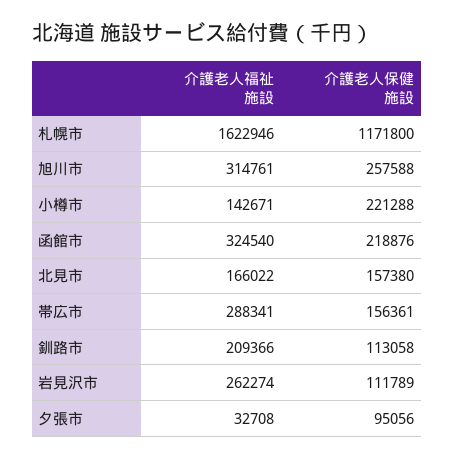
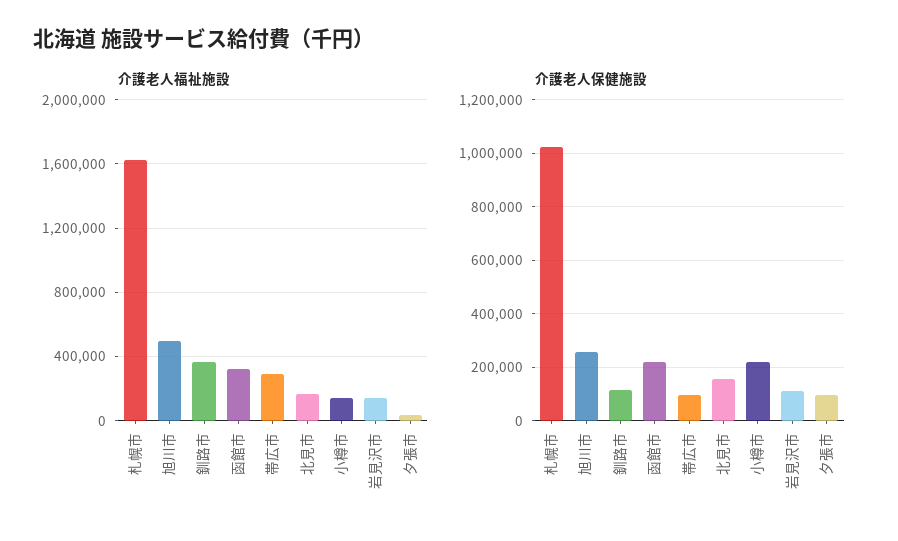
  {
    "介護老人福祉施設": {
      "札幌市": 1622946,
-     "旭川市": 314761,
+     "旭川市": 500000,
      "小樽市": 142671,
      "函館市": 324540,
      "北見市": 166022,
      "帯広市": 288341,
-     "釧路市": 209366,
+     "釧路市": 350000,
-     "岩見沢市": 262274,
+     "岩見沢市": 150000,
      "夕張市": 32708
    },
    "介護老人保健施設": {
-     "札幌市": 1171800,
+     "札幌市": 1025000,
      "旭川市": 257588,
      "小樽市": 221288,
      "函館市": 218876,
      "北見市": 157380,
-     "帯広市": 156361,
+     "帯広市": 100000,
      "釧路市": 113058,
      "岩見沢市": 111789,
      "夕張市": 95056
    }
  }

